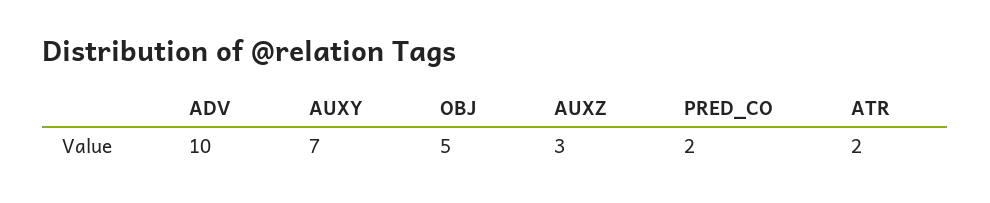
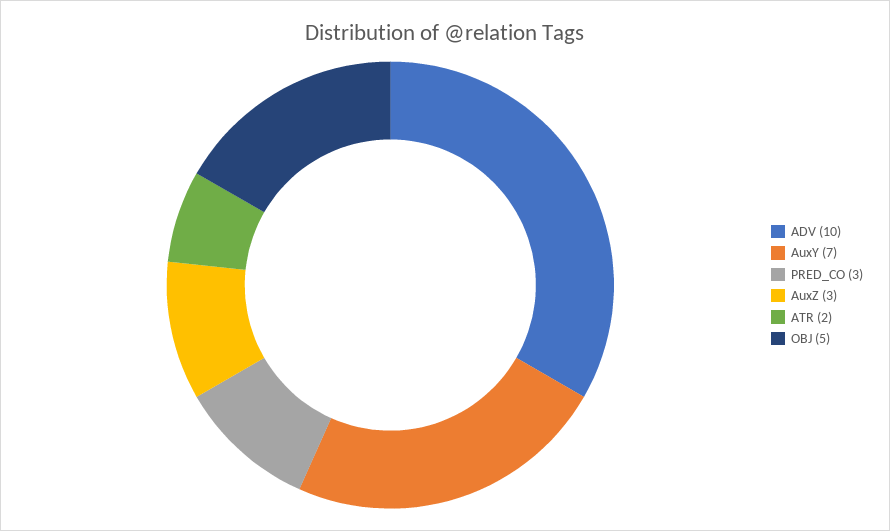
  {
    "ADV": 10,
    "AUXY": 7,
    "OBJ": 5,
    "AUXZ": 3,
-   "PRED_CO": 2,
+   "PRED_CO": 3,
    "ATR": 2
  }

